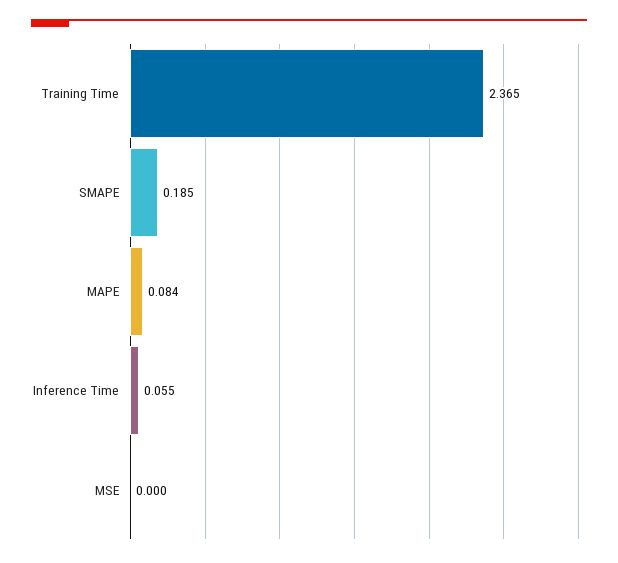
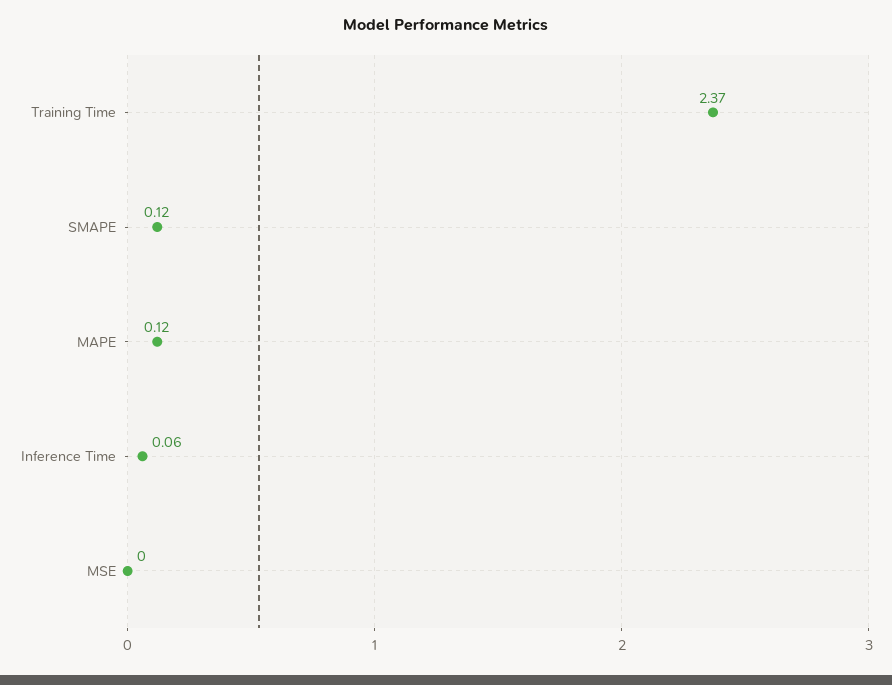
  {
    "Training Time": 2.365,
-   "SMAPE": 0.185,
+   "SMAPE": 0.12,
-   "MAPE": 0.084,
+   "MAPE": 0.12,
    "Inference Time": 0.055,
    "MSE": 0
  }

